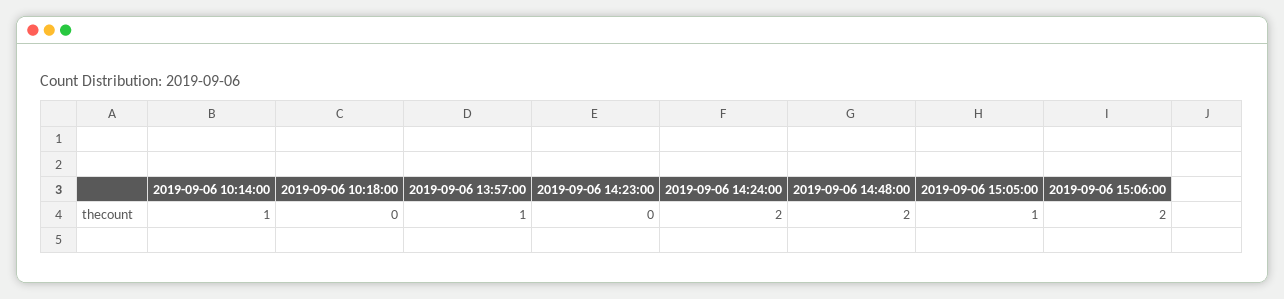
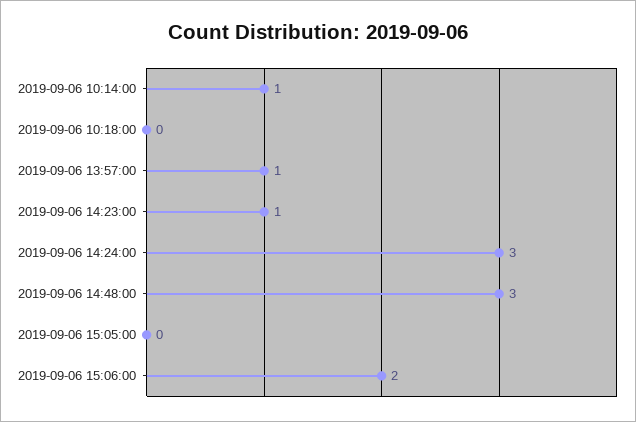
  {
    "2019-09-06 10:14:00": 1,
    "2019-09-06 10:18:00": 0,
    "2019-09-06 13:57:00": 1,
-   "2019-09-06 14:23:00": 0,
+   "2019-09-06 14:23:00": 1,
-   "2019-09-06 14:24:00": 2,
+   "2019-09-06 14:24:00": 3,
-   "2019-09-06 14:48:00": 2,
+   "2019-09-06 14:48:00": 3,
-   "2019-09-06 15:05:00": 1,
+   "2019-09-06 15:05:00": 0,
    "2019-09-06 15:06:00": 2
  }

